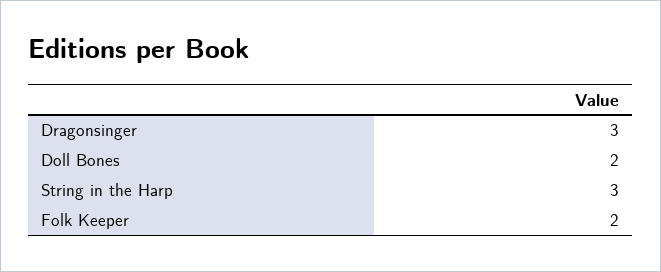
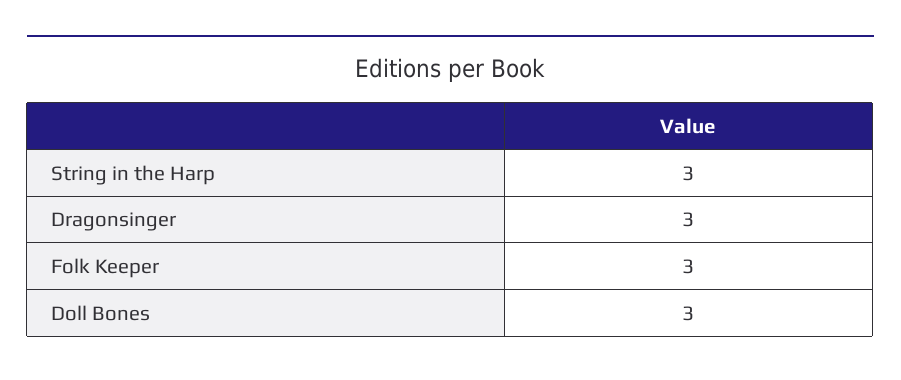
  {
    "Dragonsinger": 3,
-   "Doll Bones": 2,
+   "Doll Bones": 3,
    "String in the Harp": 3,
-   "Folk Keeper": 2
+   "Folk Keeper": 3
  }

